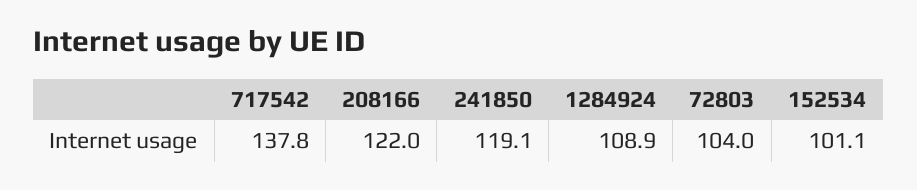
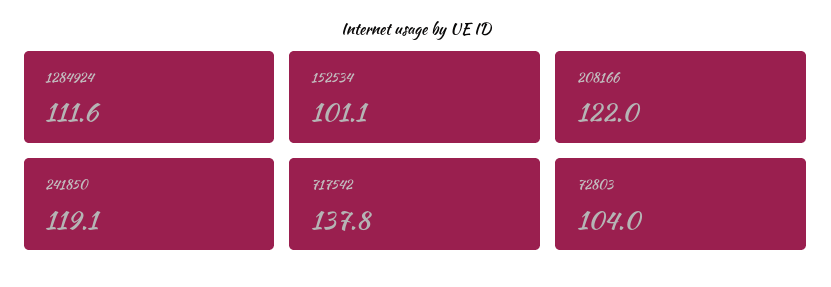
  {
    "717542": 137.8,
    "208166": 122,
    "241850": 119.1,
-   "1284924": 108.9,
+   "1284924": 111.6,
    "72803": 104,
    "152534": 101.1
  }

